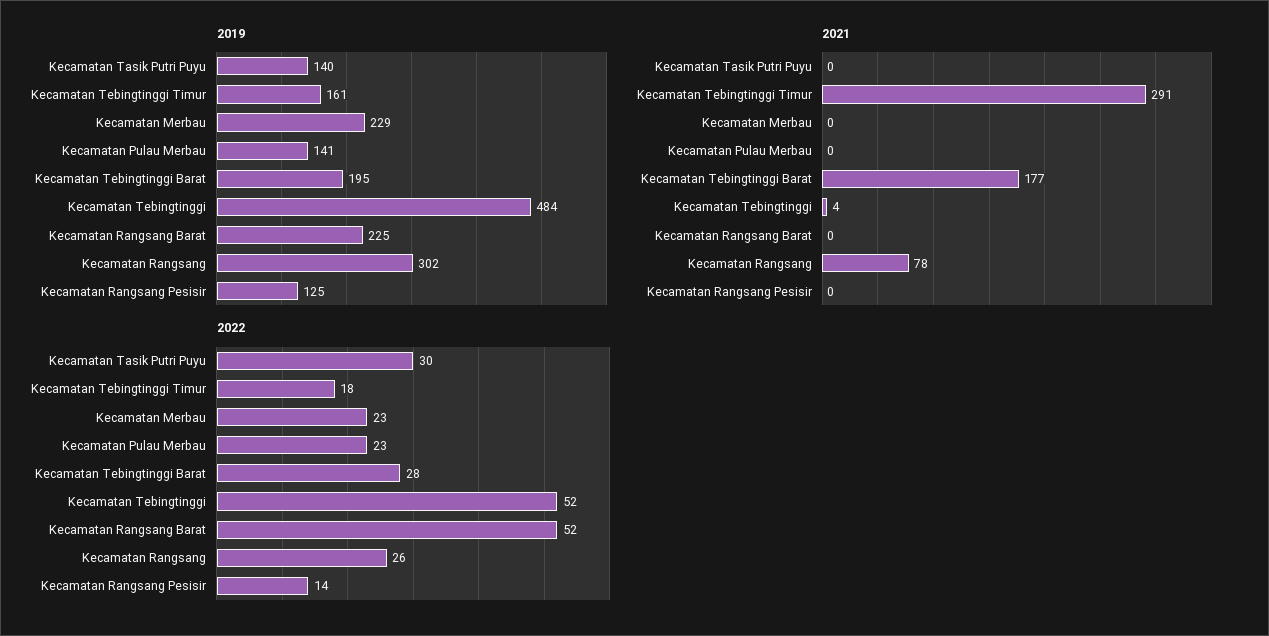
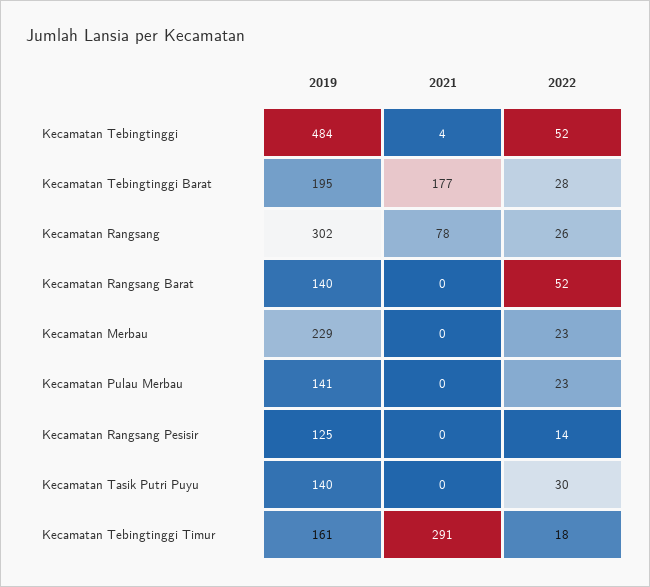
  {
    "2019": {
      "Kecamatan Tasik Putri Puyu": 140,
      "Kecamatan Tebingtinggi Timur": 161,
      "Kecamatan Merbau": 229,
      "Kecamatan Pulau Merbau": 141,
      "Kecamatan Tebingtinggi Barat": 195,
      "Kecamatan Tebingtinggi": 484,
-     "Kecamatan Rangsang Barat": 225,
+     "Kecamatan Rangsang Barat": 140,
      "Kecamatan Rangsang": 302,
      "Kecamatan Rangsang Pesisir": 125
    },
    "2021": {
      "Kecamatan Tasik Putri Puyu": 0,
      "Kecamatan Tebingtinggi Timur": 291,
      "Kecamatan Merbau": 0,
      "Kecamatan Pulau Merbau": 0,
      "Kecamatan Tebingtinggi Barat": 177,
      "Kecamatan Tebingtinggi": 4,
      "Kecamatan Rangsang Barat": 0,
      "Kecamatan Rangsang": 78,
      "Kecamatan Rangsang Pesisir": 0
    },
    "2022": {
      "Kecamatan Tasik Putri Puyu": 30,
      "Kecamatan Tebingtinggi Timur": 18,
      "Kecamatan Merbau": 23,
      "Kecamatan Pulau Merbau": 23,
      "Kecamatan Tebingtinggi Barat": 28,
      "Kecamatan Tebingtinggi": 52,
      "Kecamatan Rangsang Barat": 52,
      "Kecamatan Rangsang": 26,
      "Kecamatan Rangsang Pesisir": 14
    }
  }

